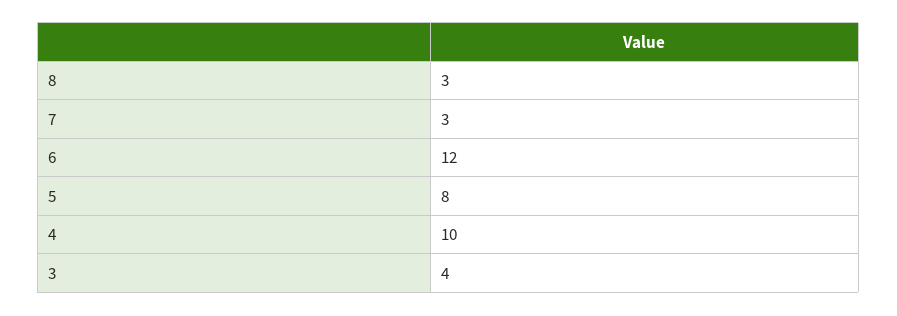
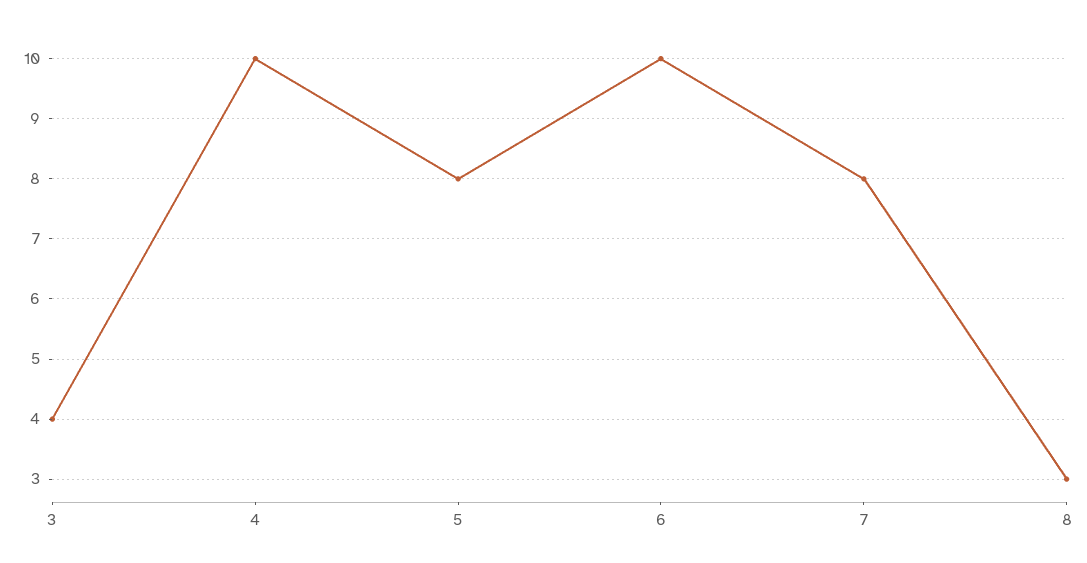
  {
    "8": 3,
-   "7": 3,
+   "7": 8,
-   "6": 12,
+   "6": 10,
    "5": 8,
    "4": 10,
    "3": 4
  }

